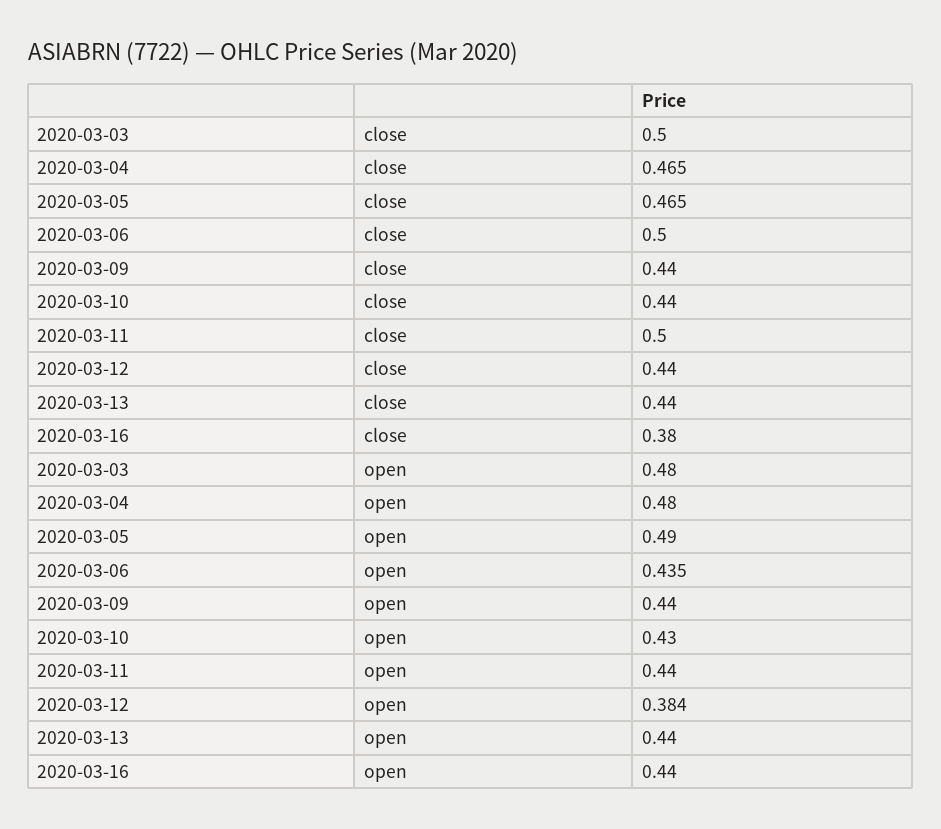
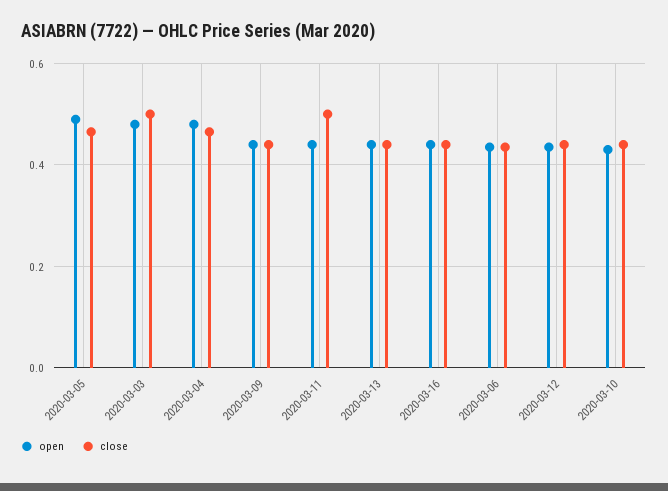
  {
    "close": {
      "2020-03-03": 0.5,
      "2020-03-04": 0.465,
      "2020-03-05": 0.465,
-     "2020-03-06": 0.5,
+     "2020-03-06": 0.44,
      "2020-03-09": 0.44,
      "2020-03-10": 0.44,
      "2020-03-11": 0.5,
      "2020-03-12": 0.44,
      "2020-03-13": 0.44,
-     "2020-03-16": 0.38
+     "2020-03-16": 0.44
    },
    "open": {
      "2020-03-03": 0.48,
      "2020-03-04": 0.48,
      "2020-03-05": 0.49,
      "2020-03-06": 0.435,
      "2020-03-09": 0.44,
      "2020-03-10": 0.43,
      "2020-03-11": 0.44,
-     "2020-03-12": 0.384,
+     "2020-03-12": 0.44,
      "2020-03-13": 0.44,
      "2020-03-16": 0.44
    }
  }

